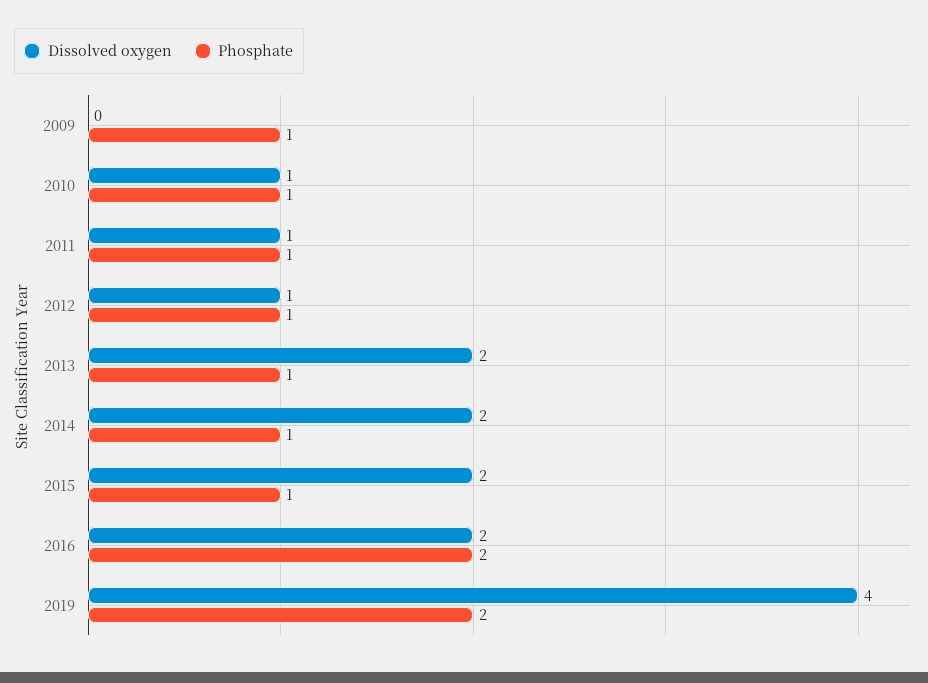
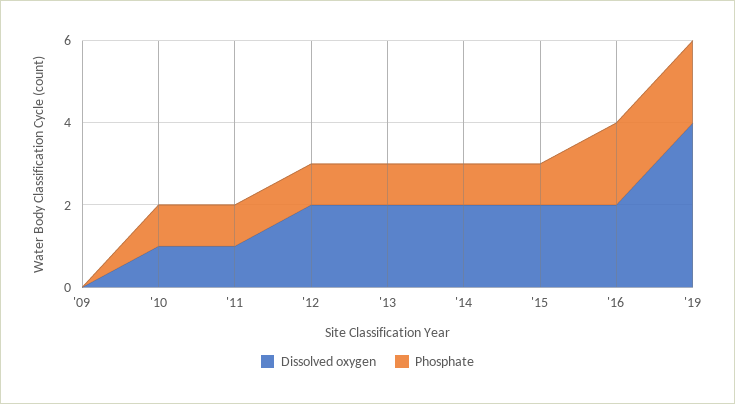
  {
    "Dissolved oxygen": {
      "2009": 0,
      "2010": 1,
      "2011": 1,
-     "2012": 1,
+     "2012": 2,
      "2013": 2,
      "2014": 2,
      "2015": 2,
      "2016": 2,
      "2019": 4
    },
    "Phosphate": {
-     "2009": 1,
+     "2009": 0,
      "2010": 1,
      "2011": 1,
      "2012": 1,
      "2013": 1,
      "2014": 1,
      "2015": 1,
      "2016": 2,
      "2019": 2
    }
  }

